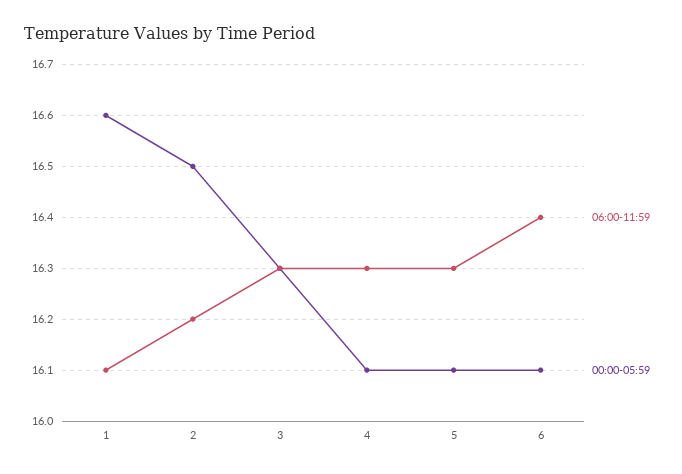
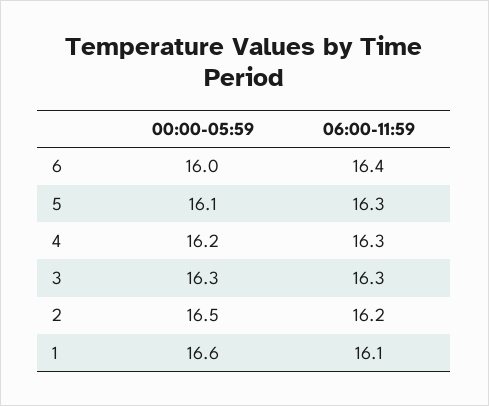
  {
    "06:00-11:59": {
      "1": 16.1,
      "2": 16.2,
      "3": 16.3,
      "4": 16.3,
      "5": 16.3,
      "6": 16.4
    },
    "00:00-05:59": {
      "1": 16.6,
      "2": 16.5,
      "3": 16.3,
-     "4": 16.1,
+     "4": 16.2,
      "5": 16.1,
-     "6": 16.1
+     "6": 16
    }
  }

